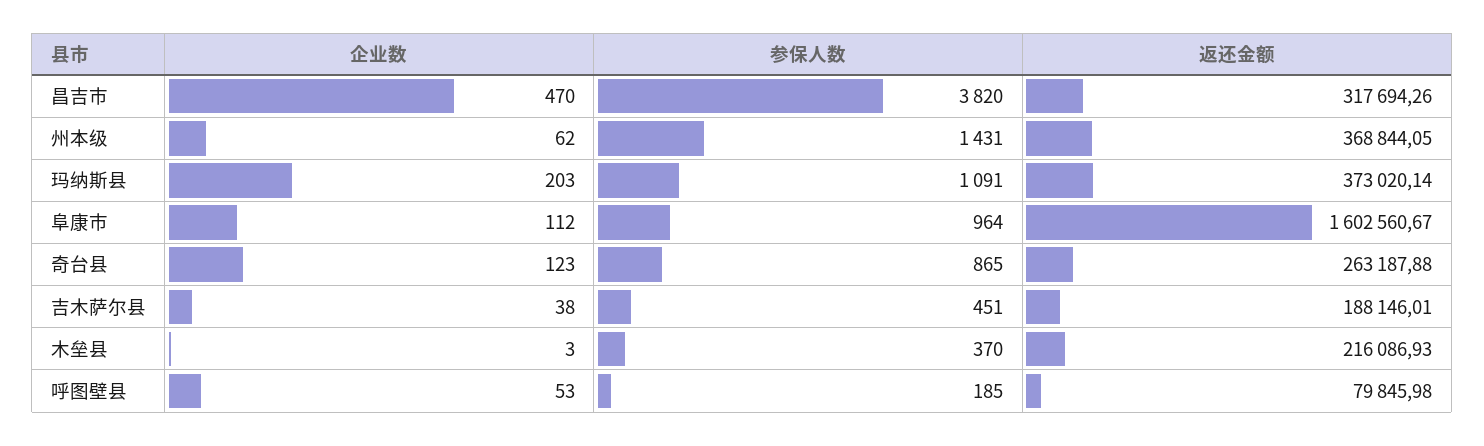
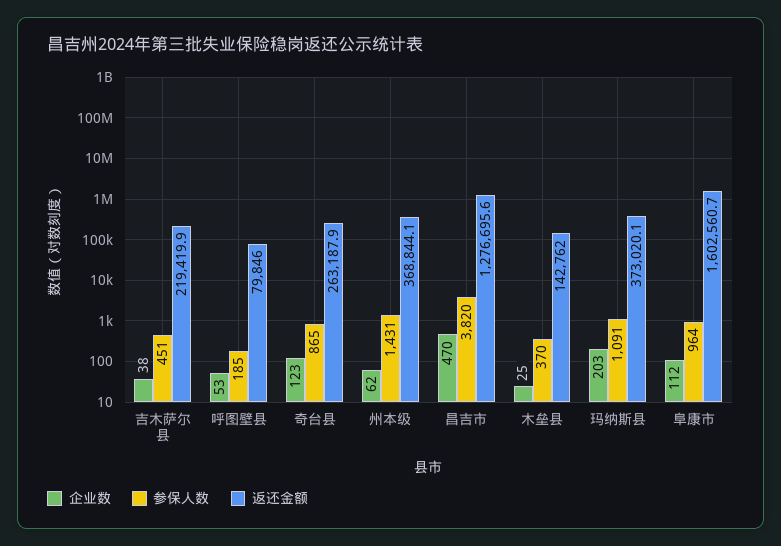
  {
    "企业数": {
      "昌吉市": 470,
      "州本级": 62,
      "玛纳斯县": 203,
      "阜康市": 112,
      "奇台县": 123,
      "吉木萨尔县": 38,
-     "木垒县": 3,
+     "木垒县": 25,
      "呼图壁县": 53
    },
    "参保人数": {
      "昌吉市": 3820,
      "州本级": 1431,
      "玛纳斯县": 1091,
      "阜康市": 964,
      "奇台县": 865,
      "吉木萨尔县": 451,
      "木垒县": 370,
      "呼图壁县": 185
    },
    "返还金额": {
-     "昌吉市": 317694.26,
+     "昌吉市": 1276695.6,
      "州本级": 368844.05,
      "玛纳斯县": 373020.14,
      "阜康市": 1602560.67,
      "奇台县": 263187.88,
-     "吉木萨尔县": 188146.01,
+     "吉木萨尔县": 219419.9,
-     "木垒县": 216086.93,
+     "木垒县": 142762,
      "呼图壁县": 79845.98
    }
  }

